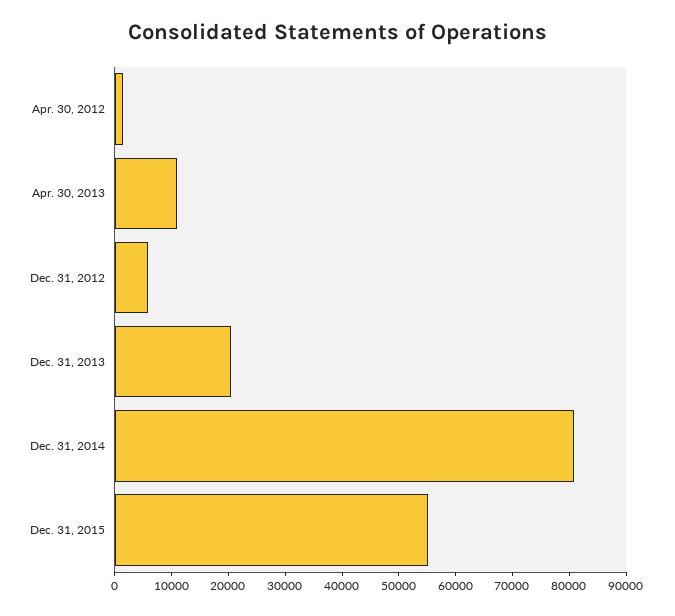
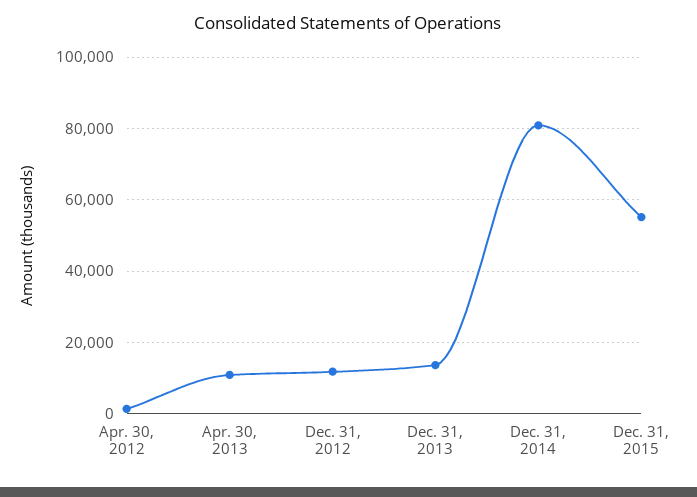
  {
    "Apr. 30, 2012": 2000,
    "Apr. 30, 2013": 10000,
-   "Dec. 31, 2012": 6000,
+   "Dec. 31, 2012": 12000,
-   "Dec. 31, 2013": 20000,
+   "Dec. 31, 2013": 14000,
    "Dec. 31, 2014": 80000,
    "Dec. 31, 2015": 56000
  }

